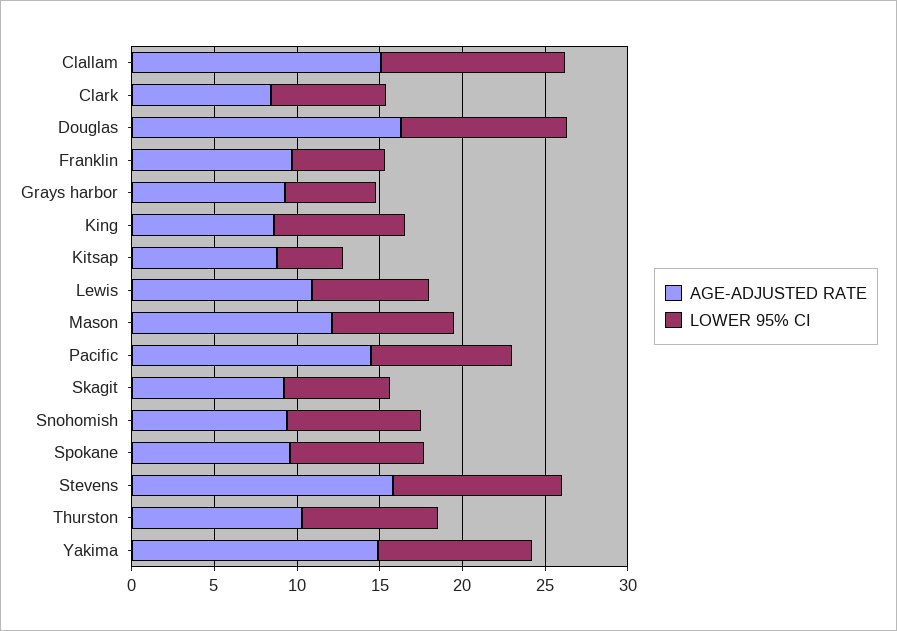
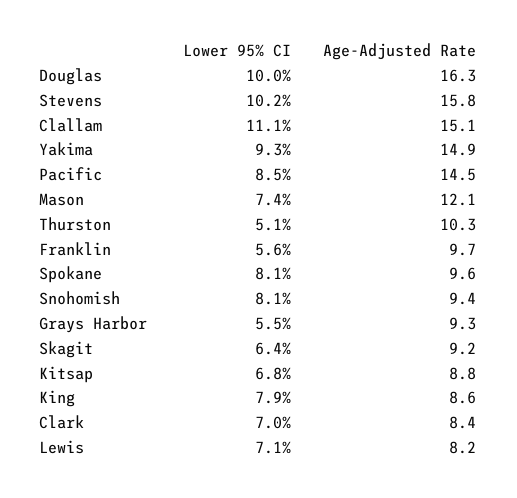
  {
    "AGE-ADJUSTED RATE": {
      "Clallam": 15.1,
      "Clark": 8.4,
      "Douglas": 16.3,
      "Franklin": 9.7,
      "Grays harbor": 9.3,
      "King": 8.6,
      "Kitsap": 8.8,
-     "Lewis": 11,
+     "Lewis": 8.2,
      "Mason": 12.1,
      "Pacific": 14.5,
      "Skagit": 9.2,
      "Snohomish": 9.4,
      "Spokane": 9.6,
      "Stevens": 15.8,
      "Thurston": 10.3,
      "Yakima": 14.9
    },
    "LOWER 95% CI": {
      "Clallam": 11.1,
      "Clark": 7,
      "Douglas": 10,
      "Franklin": 5.6,
      "Grays harbor": 5.5,
      "King": 7.9,
-     "Kitsap": 4,
+     "Kitsap": 6.8,
      "Lewis": 7.1,
      "Mason": 7.4,
      "Pacific": 8.5,
      "Skagit": 6.4,
      "Snohomish": 8.1,
      "Spokane": 8.1,
      "Stevens": 10.2,
-     "Thurston": 8,
+     "Thurston": 5.1,
      "Yakima": 9.3
    }
  }

